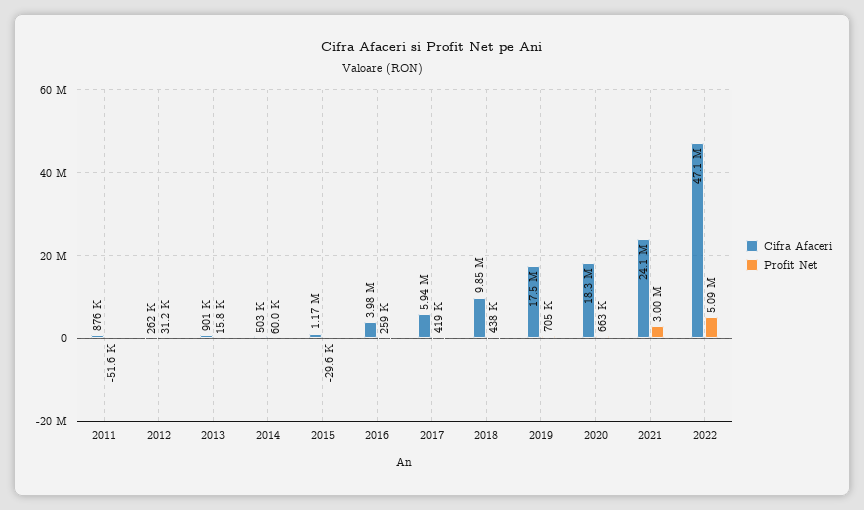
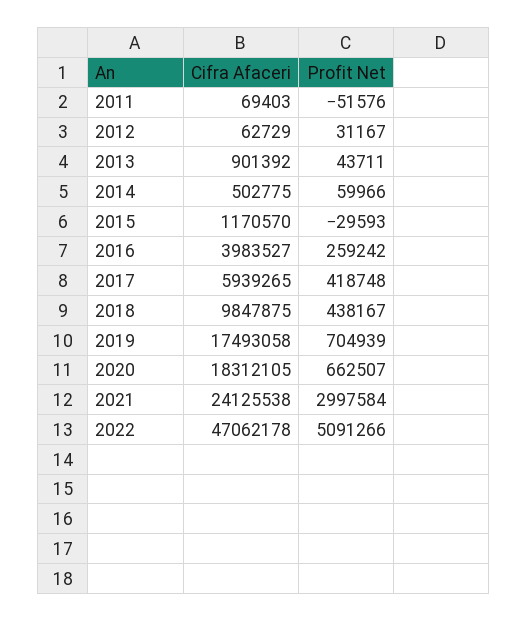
  {
    "Cifra Afaceri": {
-     "2011": 876000,
+     "2011": 69403,
-     "2012": 262000,
+     "2012": 62729,
      "2013": 901392,
      "2014": 502775,
      "2015": 1170570,
      "2016": 3983527,
      "2017": 5939265,
      "2018": 9847875,
      "2019": 17493058,
      "2020": 18312105,
      "2021": 24125538,
      "2022": 47062178
    },
    "Profit Net": {
      "2011": -51576,
      "2012": 31167,
-     "2013": 15800,
+     "2013": 43711,
      "2014": 59966,
      "2015": -29593,
      "2016": 259242,
      "2017": 418748,
      "2018": 438167,
      "2019": 704939,
      "2020": 662507,
      "2021": 2997584,
      "2022": 5091266
    }
  }

